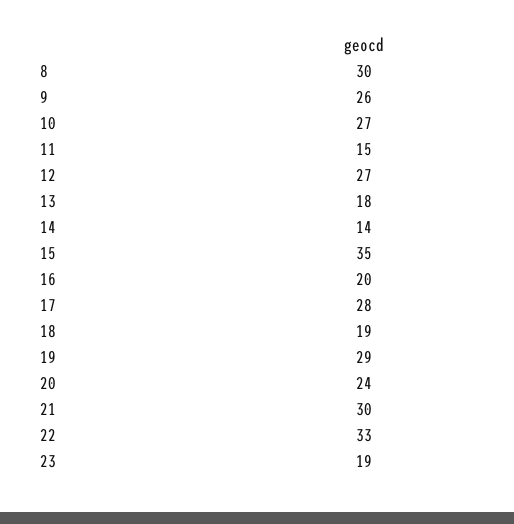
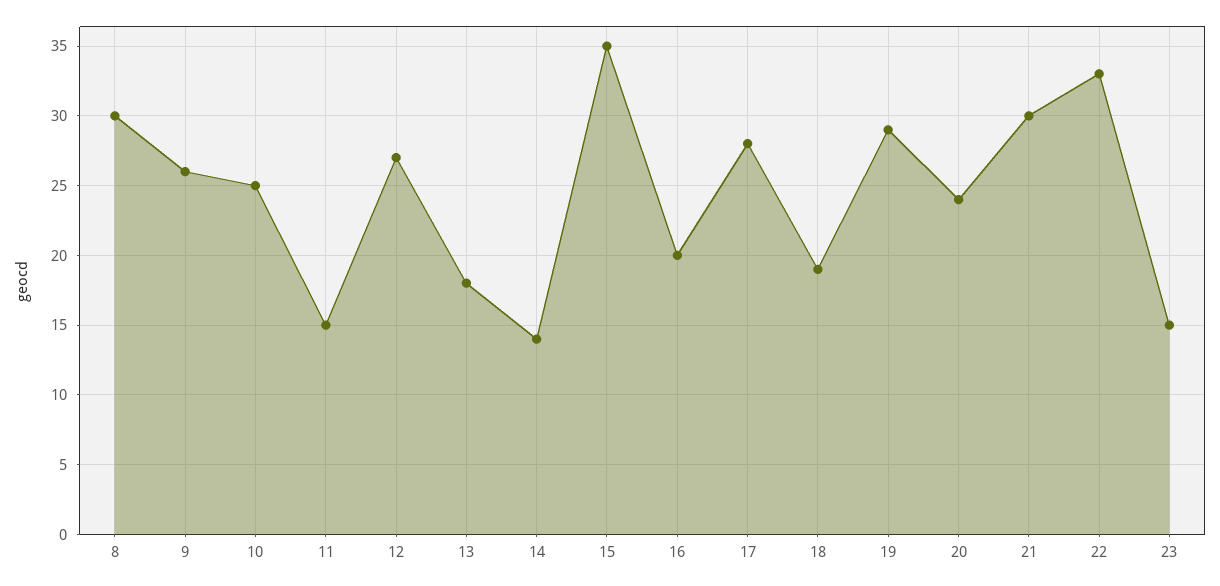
  {
    "8": 30,
    "9": 26,
-   "10": 27,
+   "10": 25,
    "11": 15,
    "12": 27,
    "13": 18,
    "14": 14,
    "15": 35,
    "16": 20,
    "17": 28,
    "18": 19,
    "19": 29,
    "20": 24,
    "21": 30,
    "22": 33,
-   "23": 19
+   "23": 15
  }

